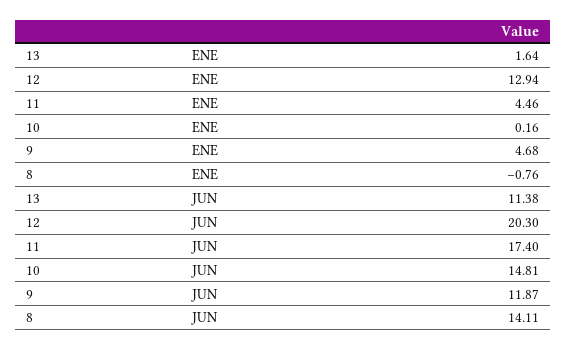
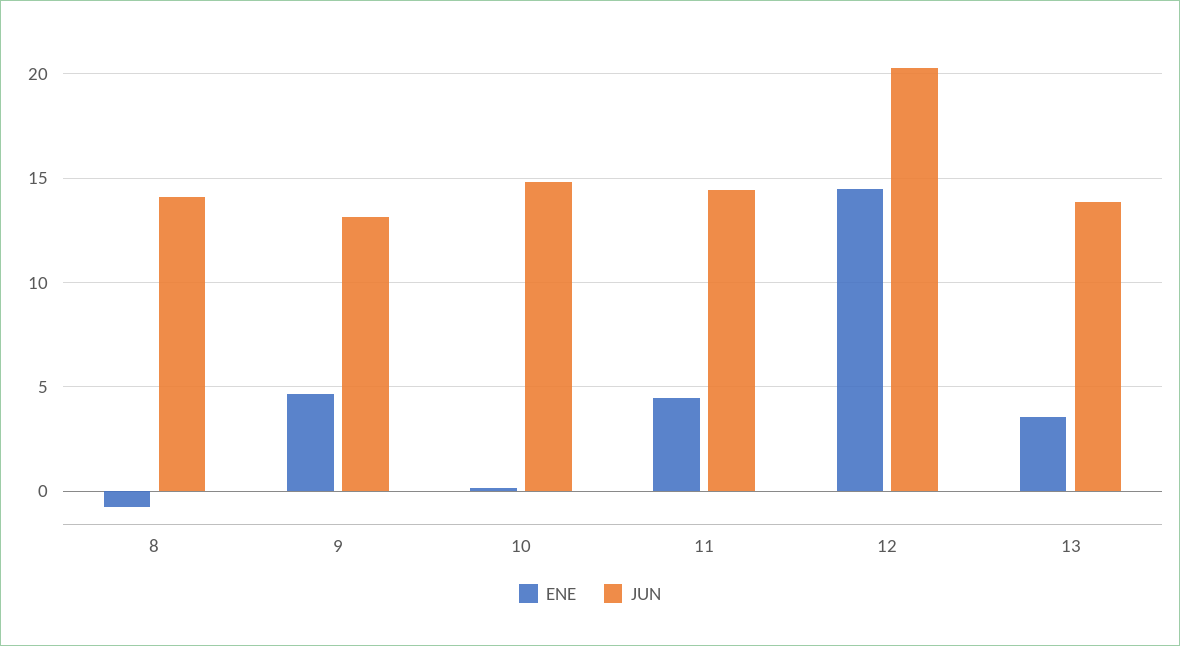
  {
    "ENE": {
-     "13": 1.64,
+     "13": 3.5,
-     "12": 12.94,
+     "12": 14.5,
      "11": 4.46,
      "10": 0.16,
      "9": 4.68,
      "8": -0.76
    },
    "JUN": {
-     "13": 11.38,
+     "13": 14,
      "12": 20.3,
-     "11": 17.4,
+     "11": 14.5,
      "10": 14.81,
-     "9": 11.87,
+     "9": 13,
      "8": 14.11
    }
  }

